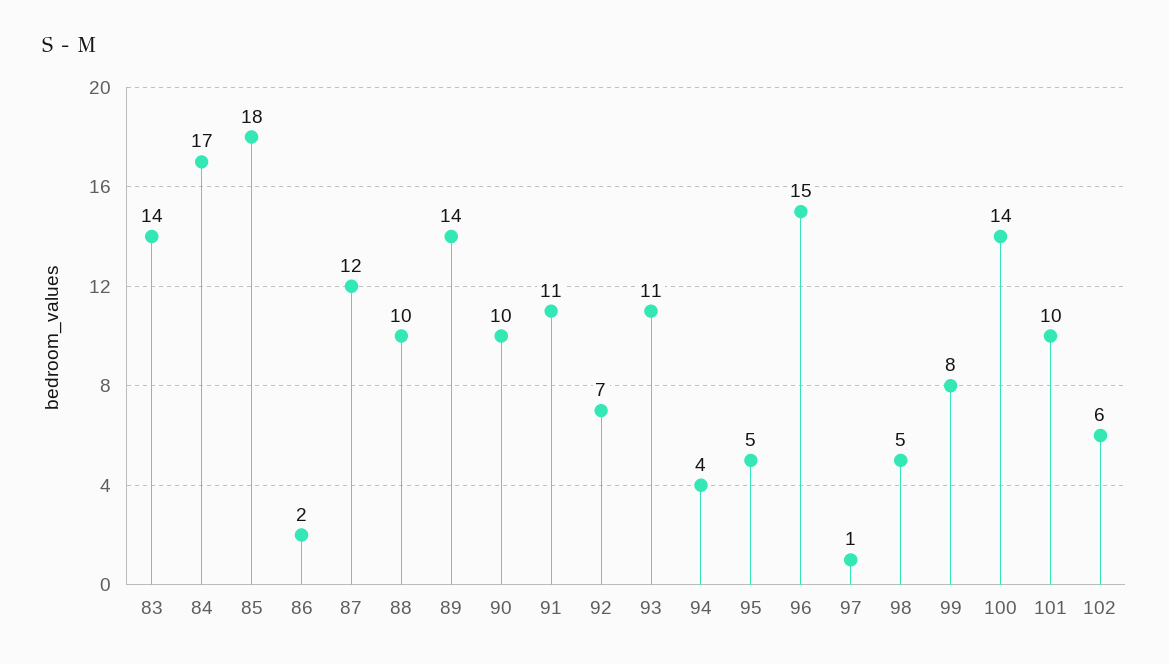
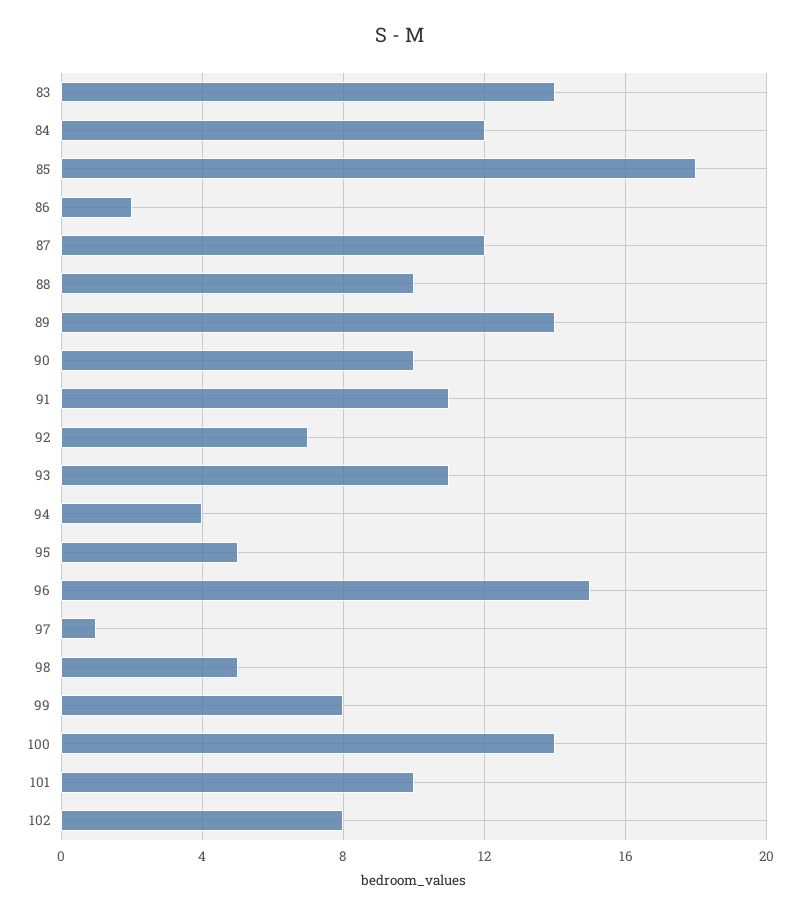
  {
    "83": 14,
-   "84": 17,
+   "84": 12,
    "85": 18,
    "86": 2,
    "87": 12,
    "88": 10,
    "89": 14,
    "90": 10,
    "91": 11,
    "92": 7,
    "93": 11,
    "94": 4,
    "95": 5,
    "96": 15,
    "97": 1,
    "98": 5,
    "99": 8,
    "100": 14,
    "101": 10,
-   "102": 6
+   "102": 8
  }

